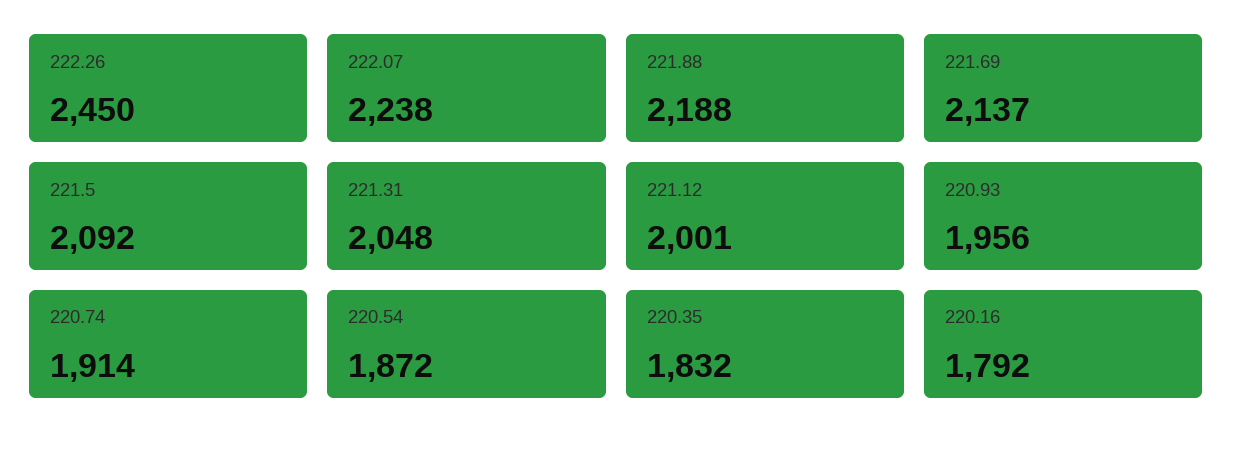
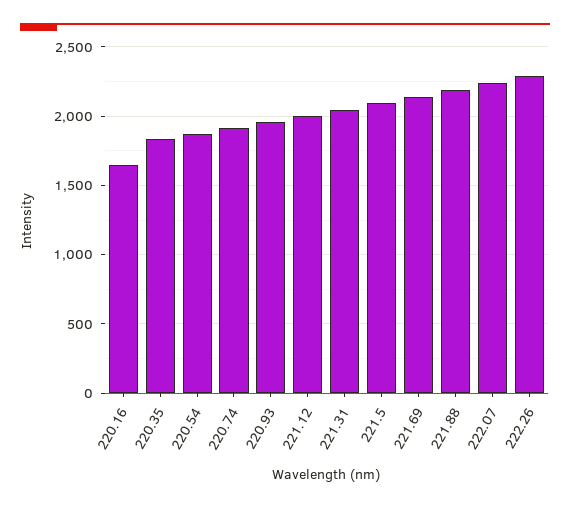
  {
-   "222.26": 2450,
+   "222.26": 2300,
    "222.07": 2238,
    "221.88": 2188,
    "221.69": 2137,
    "221.5": 2092,
    "221.31": 2048,
    "221.12": 2001,
    "220.93": 1956,
    "220.74": 1914,
    "220.54": 1872,
    "220.35": 1832,
-   "220.16": 1792
+   "220.16": 1650
  }

